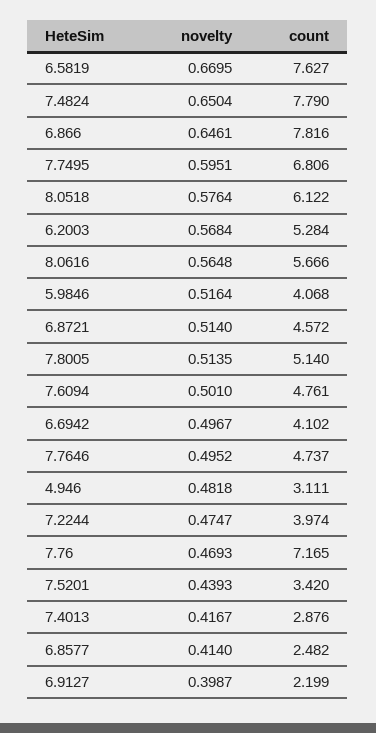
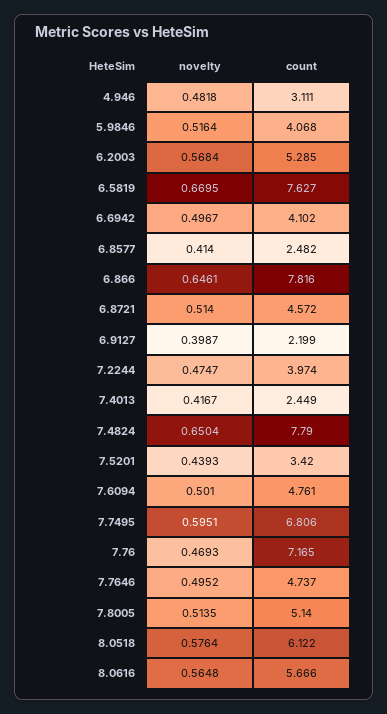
  {
    "novelty": {
      "6.5819": 0.6695,
      "7.4824": 0.6504,
      "6.866": 0.6461,
      "7.7495": 0.5951,
      "8.0518": 0.5764,
      "6.2003": 0.5684,
      "8.0616": 0.5648,
      "5.9846": 0.5164,
      "6.8721": 0.514,
      "7.8005": 0.5135,
      "7.6094": 0.501,
      "6.6942": 0.4967,
      "7.7646": 0.4952,
      "4.946": 0.4818,
      "7.2244": 0.4747,
      "7.76": 0.4693,
      "7.5201": 0.4393,
      "7.4013": 0.4167,
      "6.8577": 0.414,
      "6.9127": 0.3987
    },
    "count": {
      "6.5819": 7.627,
      "7.4824": 7.79,
      "6.866": 7.816,
      "7.7495": 6.806,
      "8.0518": 6.122,
-     "6.2003": 5.284,
+     "6.2003": 5.285,
      "8.0616": 5.666,
      "5.9846": 4.068,
      "6.8721": 4.572,
      "7.8005": 5.14,
      "7.6094": 4.761,
      "6.6942": 4.102,
      "7.7646": 4.737,
      "4.946": 3.111,
      "7.2244": 3.974,
      "7.76": 7.165,
      "7.5201": 3.42,
-     "7.4013": 2.876,
+     "7.4013": 2.449,
      "6.8577": 2.482,
      "6.9127": 2.199
    }
  }

